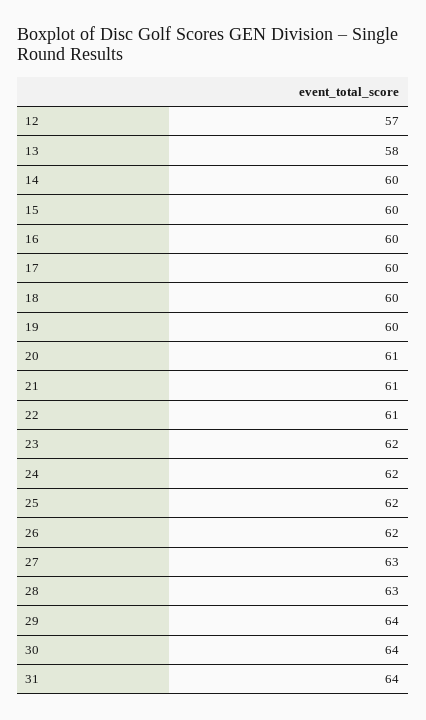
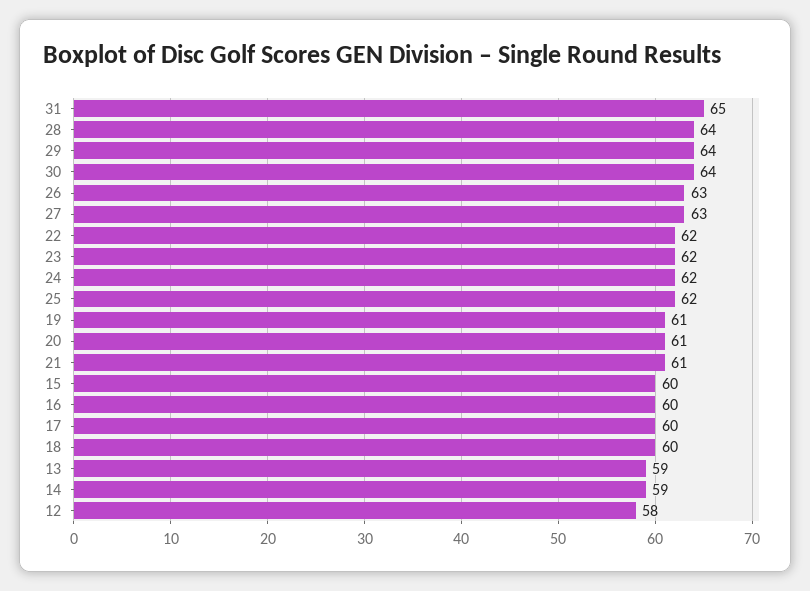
  {
-   "12": 57,
+   "12": 58,
-   "13": 58,
+   "13": 59,
-   "14": 60,
+   "14": 59,
    "15": 60,
    "16": 60,
    "17": 60,
    "18": 60,
-   "19": 60,
+   "19": 61,
    "20": 61,
    "21": 61,
-   "22": 61,
+   "22": 62,
    "23": 62,
    "24": 62,
    "25": 62,
-   "26": 62,
+   "26": 63,
    "27": 63,
-   "28": 63,
+   "28": 64,
    "29": 64,
    "30": 64,
-   "31": 64
+   "31": 65
  }

